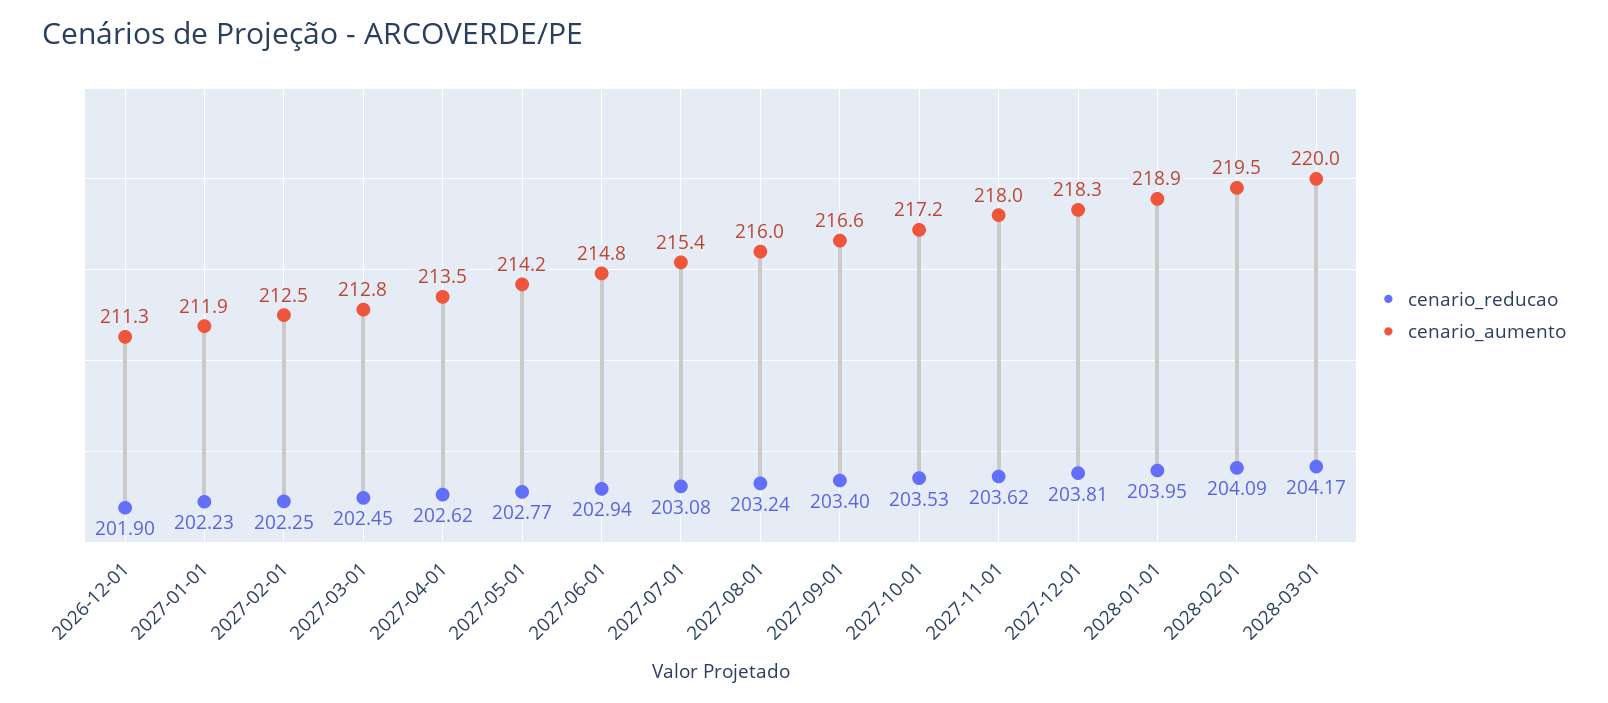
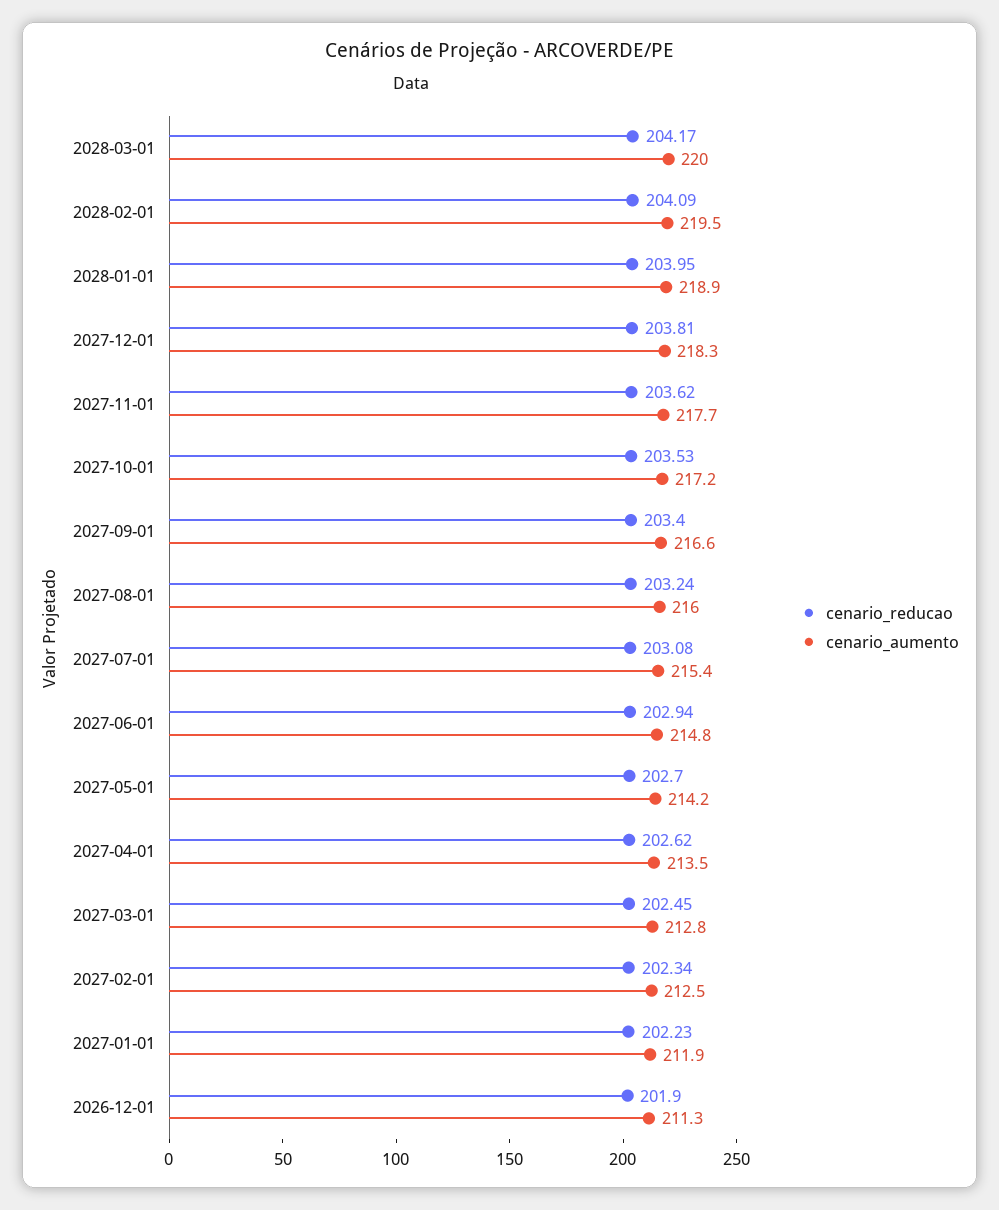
  {
    "cenario_reducao": {
      "2026-12-01": 201.9,
      "2027-01-01": 202.23,
-     "2027-02-01": 202.25,
+     "2027-02-01": 202.34,
      "2027-03-01": 202.45,
      "2027-04-01": 202.62,
-     "2027-05-01": 202.77,
+     "2027-05-01": 202.7,
      "2027-06-01": 202.94,
      "2027-07-01": 203.08,
      "2027-08-01": 203.24,
      "2027-09-01": 203.4,
      "2027-10-01": 203.53,
      "2027-11-01": 203.62,
      "2027-12-01": 203.81,
      "2028-01-01": 203.95,
      "2028-02-01": 204.09,
      "2028-03-01": 204.17
    },
    "cenario_aumento": {
      "2026-12-01": 211.3,
      "2027-01-01": 211.9,
      "2027-02-01": 212.5,
      "2027-03-01": 212.8,
      "2027-04-01": 213.5,
      "2027-05-01": 214.2,
      "2027-06-01": 214.8,
      "2027-07-01": 215.4,
      "2027-08-01": 216,
      "2027-09-01": 216.6,
      "2027-10-01": 217.2,
-     "2027-11-01": 218,
+     "2027-11-01": 217.7,
      "2027-12-01": 218.3,
      "2028-01-01": 218.9,
      "2028-02-01": 219.5,
      "2028-03-01": 220
    }
  }

